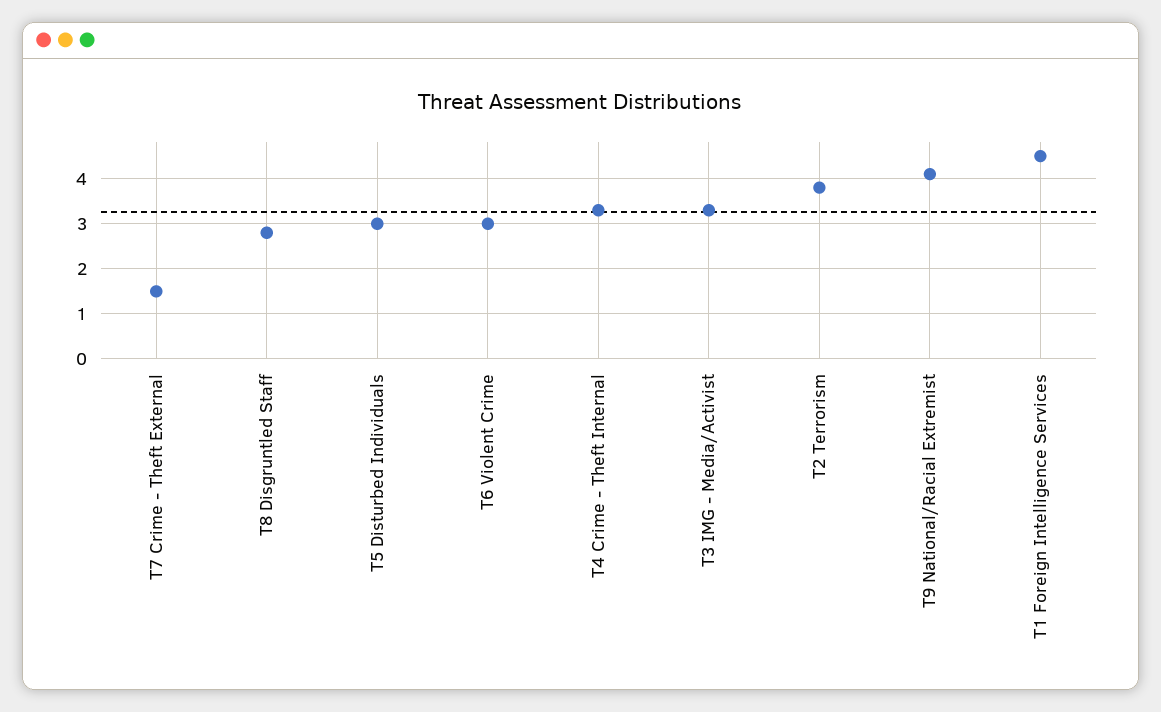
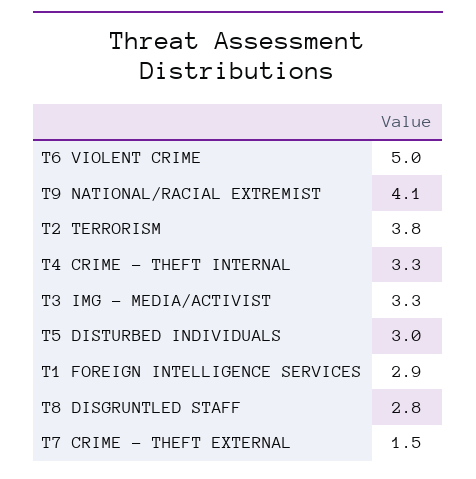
  {
    "T7 Crime - Theft External": 1.5,
    "T8 Disgruntled Staff": 2.8,
    "T5 Disturbed Individuals": 3,
-   "T6 Violent Crime": 3,
+   "T6 Violent Crime": 5,
    "T4 Crime - Theft Internal": 3.3,
    "T3 IMG - Media/Activist": 3.3,
    "T2 Terrorism": 3.8,
    "T9 National/Racial Extremist": 4.1,
-   "T1 Foreign Intelligence Services": 4.5
+   "T1 Foreign Intelligence Services": 2.9
  }

